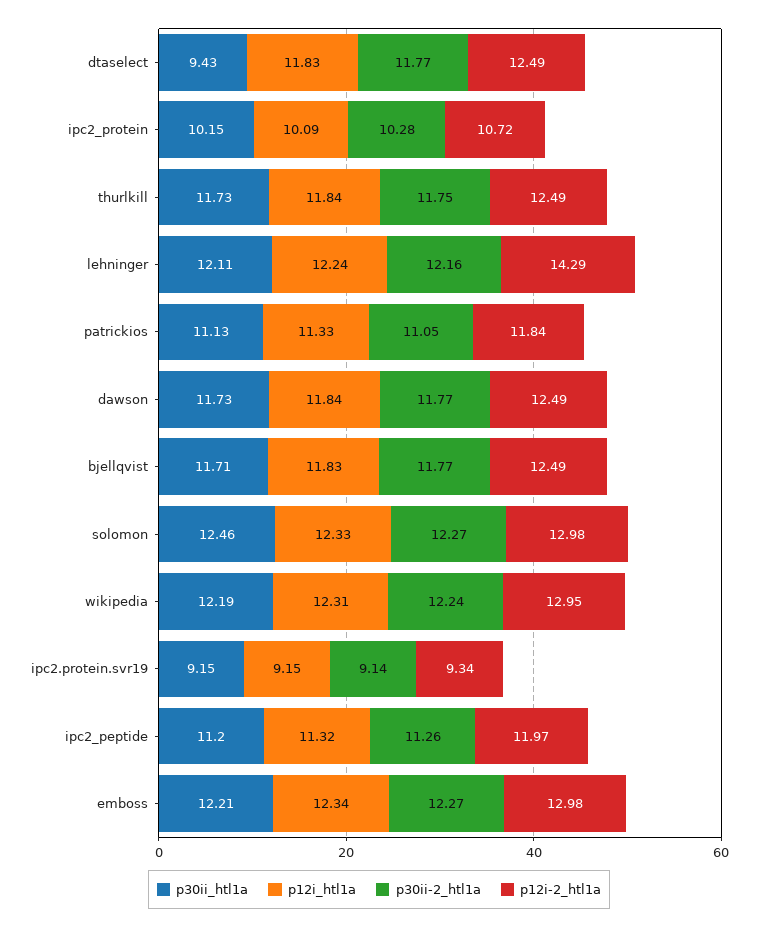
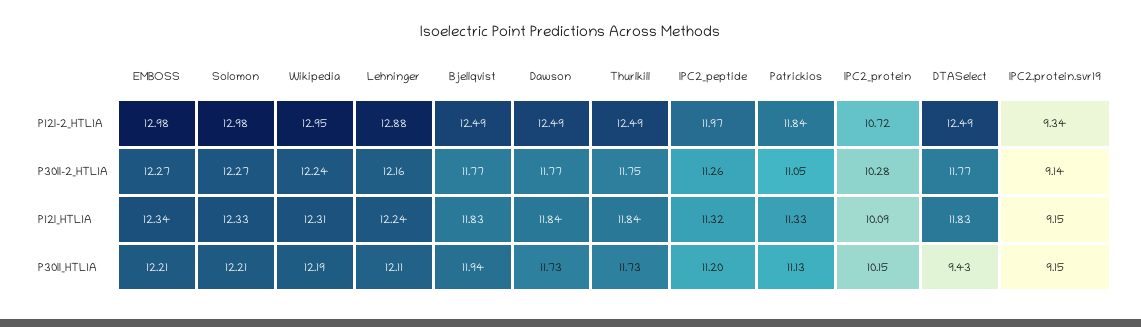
  {
    "p30ii_htl1a": {
      "dtaselect": 9.43,
      "ipc2_protein": 10.15,
      "thurlkill": 11.73,
      "lehninger": 12.11,
      "patrickios": 11.13,
      "dawson": 11.73,
-     "bjellqvist": 11.71,
+     "bjellqvist": 11.94,
-     "solomon": 12.46,
+     "solomon": 12.21,
      "wikipedia": 12.19,
      "ipc2.protein.svr19": 9.15,
      "ipc2_peptide": 11.2,
      "emboss": 12.21
    },
    "p12i_htl1a": {
      "dtaselect": 11.83,
      "ipc2_protein": 10.09,
      "thurlkill": 11.84,
      "lehninger": 12.24,
      "patrickios": 11.33,
      "dawson": 11.84,
      "bjellqvist": 11.83,
      "solomon": 12.33,
      "wikipedia": 12.31,
      "ipc2.protein.svr19": 9.15,
      "ipc2_peptide": 11.32,
      "emboss": 12.34
    },
    "p30ii-2_htl1a": {
      "dtaselect": 11.77,
      "ipc2_protein": 10.28,
      "thurlkill": 11.75,
      "lehninger": 12.16,
      "patrickios": 11.05,
      "dawson": 11.77,
      "bjellqvist": 11.77,
      "solomon": 12.27,
      "wikipedia": 12.24,
      "ipc2.protein.svr19": 9.14,
      "ipc2_peptide": 11.26,
      "emboss": 12.27
    },
    "p12i-2_htl1a": {
      "dtaselect": 12.49,
      "ipc2_protein": 10.72,
      "thurlkill": 12.49,
-     "lehninger": 14.29,
+     "lehninger": 12.88,
      "patrickios": 11.84,
      "dawson": 12.49,
      "bjellqvist": 12.49,
      "solomon": 12.98,
      "wikipedia": 12.95,
      "ipc2.protein.svr19": 9.34,
      "ipc2_peptide": 11.97,
      "emboss": 12.98
    }
  }

